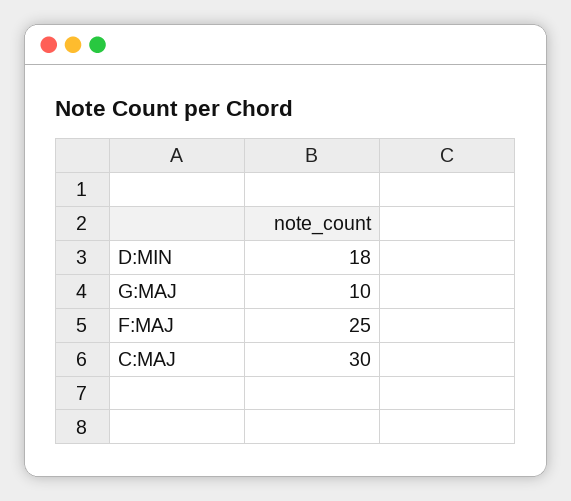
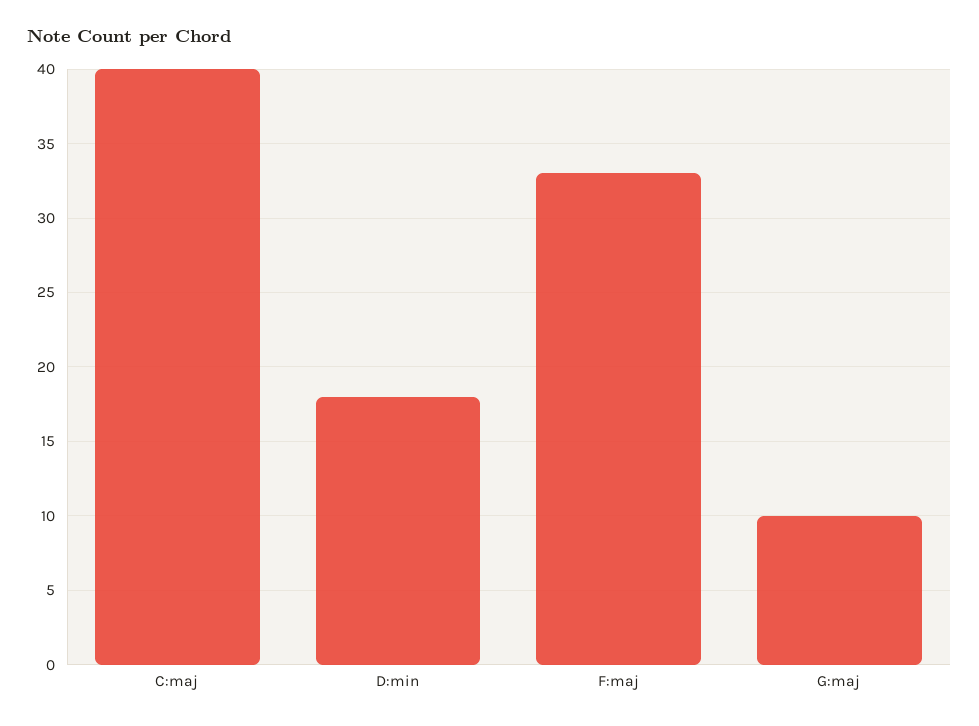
  {
    "D:MIN": 18,
    "G:MAJ": 10,
-   "F:MAJ": 25,
+   "F:MAJ": 33,
-   "C:MAJ": 30
+   "C:MAJ": 40
  }

